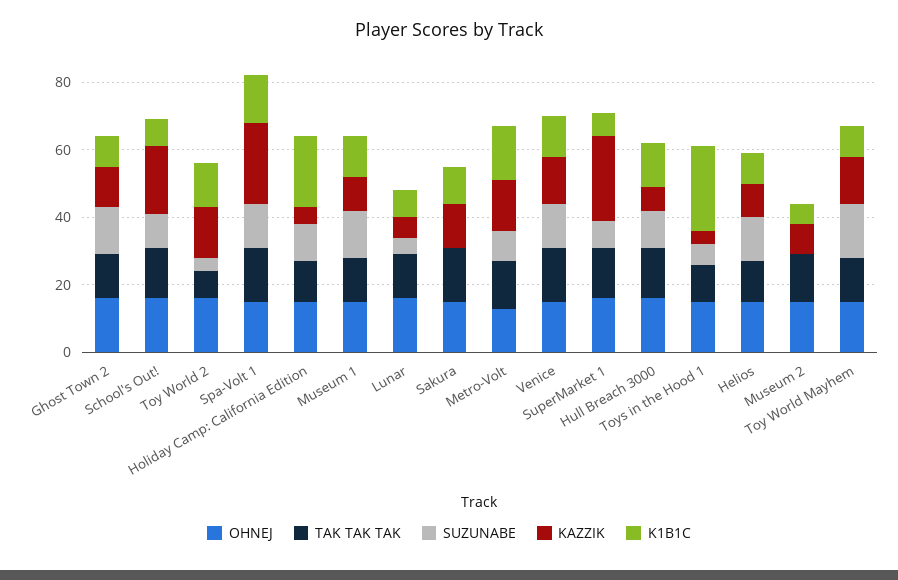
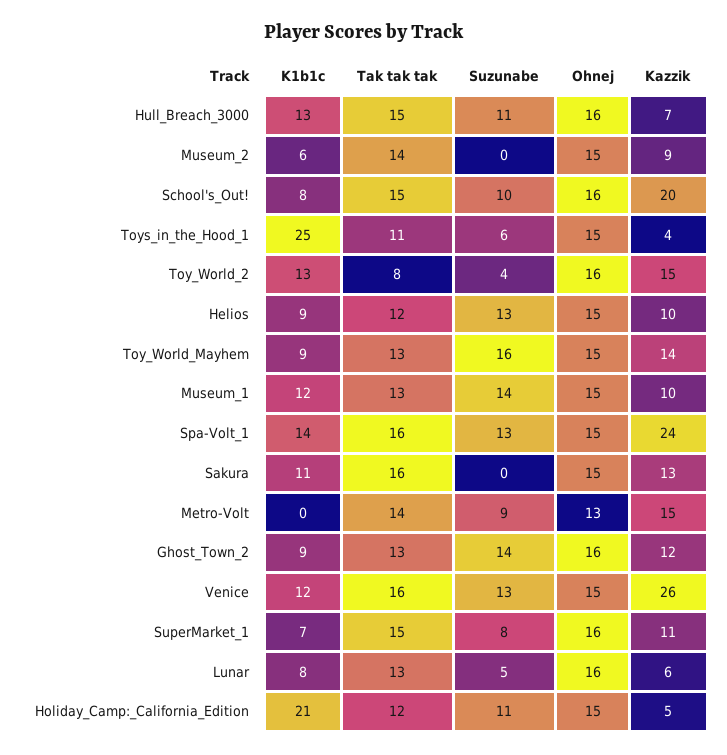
  {
    "OHNEJ": {
      "Ghost Town 2": 16,
      "School's Out!": 16,
      "Toy World 2": 16,
      "Spa-Volt 1": 15,
      "Holiday Camp: California Edition": 15,
      "Museum 1": 15,
      "Lunar": 16,
      "Sakura": 15,
      "Metro-Volt": 13,
      "Venice": 15,
      "SuperMarket 1": 16,
      "Hull Breach 3000": 16,
      "Toys in the Hood 1": 15,
      "Helios": 15,
      "Museum 2": 15,
      "Toy World Mayhem": 15
    },
    "TAK TAK TAK": {
      "Ghost Town 2": 13,
      "School's Out!": 15,
      "Toy World 2": 8,
      "Spa-Volt 1": 16,
      "Holiday Camp: California Edition": 12,
      "Museum 1": 13,
      "Lunar": 13,
      "Sakura": 16,
      "Metro-Volt": 14,
      "Venice": 16,
      "SuperMarket 1": 15,
      "Hull Breach 3000": 15,
      "Toys in the Hood 1": 11,
      "Helios": 12,
      "Museum 2": 14,
      "Toy World Mayhem": 13
    },
    "SUZUNABE": {
      "Ghost Town 2": 14,
      "School's Out!": 10,
      "Toy World 2": 4,
      "Spa-Volt 1": 13,
      "Holiday Camp: California Edition": 11,
      "Museum 1": 14,
      "Lunar": 5,
      "Sakura": 0,
      "Metro-Volt": 9,
      "Venice": 13,
      "SuperMarket 1": 8,
      "Hull Breach 3000": 11,
      "Toys in the Hood 1": 6,
      "Helios": 13,
      "Museum 2": 0,
      "Toy World Mayhem": 16
    },
    "KAZZIK": {
      "Ghost Town 2": 12,
      "School's Out!": 20,
      "Toy World 2": 15,
      "Spa-Volt 1": 24,
      "Holiday Camp: California Edition": 5,
      "Museum 1": 10,
      "Lunar": 6,
      "Sakura": 13,
      "Metro-Volt": 15,
-     "Venice": 15,
+     "Venice": 26,
-     "SuperMarket 1": 25,
+     "SuperMarket 1": 11,
      "Hull Breach 3000": 7,
      "Toys in the Hood 1": 4,
      "Helios": 10,
      "Museum 2": 9,
      "Toy World Mayhem": 14
    },
    "K1B1C": {
      "Ghost Town 2": 9,
      "School's Out!": 8,
      "Toy World 2": 13,
      "Spa-Volt 1": 14,
      "Holiday Camp: California Edition": 21,
      "Museum 1": 12,
      "Lunar": 8,
      "Sakura": 11,
-     "Metro-Volt": 15,
+     "Metro-Volt": 0,
      "Venice": 12,
      "SuperMarket 1": 7,
      "Hull Breach 3000": 13,
      "Toys in the Hood 1": 25,
      "Helios": 9,
      "Museum 2": 6,
      "Toy World Mayhem": 9
    }
  }

